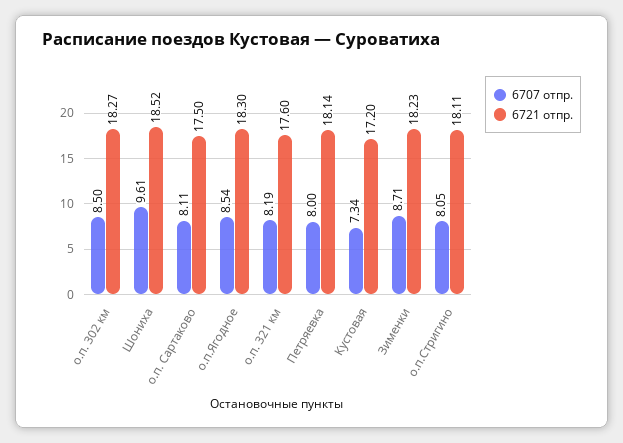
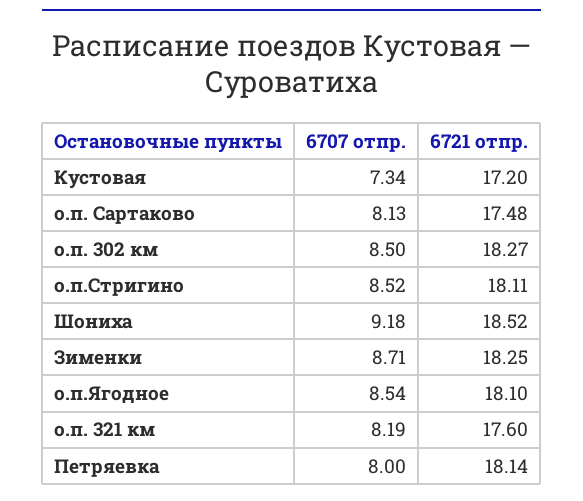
  {
    "6707 отпр.": {
      "о.п. 302 км": 8.5,
-     "Шониха": 9.61,
+     "Шониха": 9.18,
-     "о.п. Сартаково": 8.11,
+     "о.п. Сартаково": 8.13,
      "о.п.Ягодное": 8.54,
      "о.п. 321 км": 8.19,
      "Петряевка": 8,
      "Кустовая": 7.34,
      "Зименки": 8.71,
-     "о.п.Стригино": 8.05
+     "о.п.Стригино": 8.52
    },
    "6721 отпр.": {
      "о.п. 302 км": 18.27,
      "Шониха": 18.52,
-     "о.п. Сартаково": 17.5,
+     "о.п. Сартаково": 17.48,
-     "о.п.Ягодное": 18.3,
+     "о.п.Ягодное": 18.1,
      "о.п. 321 км": 17.6,
      "Петряевка": 18.14,
      "Кустовая": 17.2,
-     "Зименки": 18.23,
+     "Зименки": 18.25,
      "о.п.Стригино": 18.11
    }
  }

